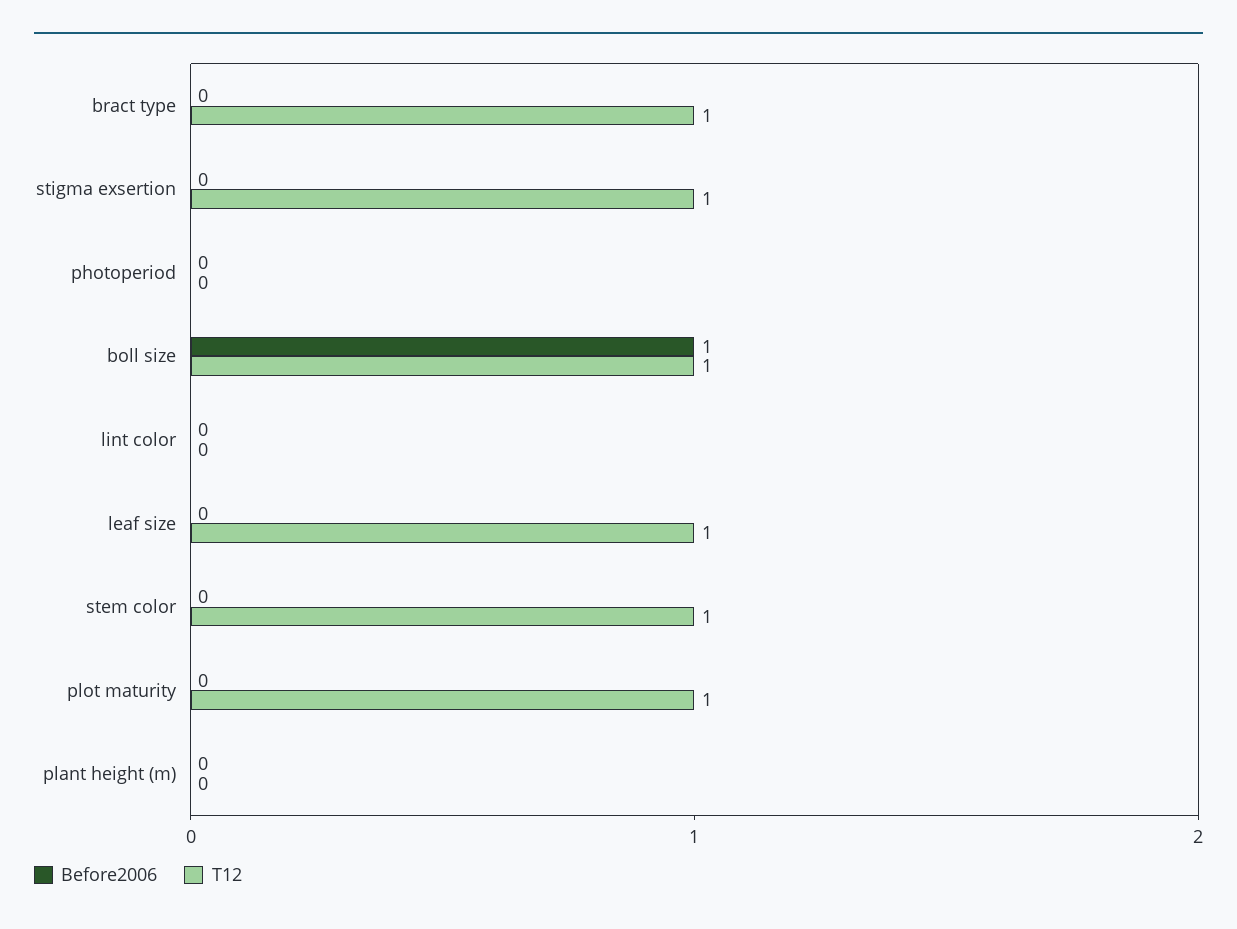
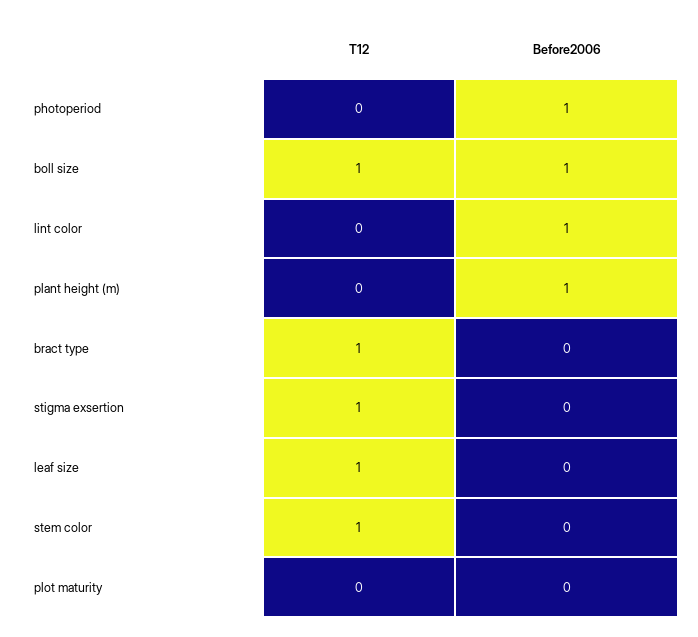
  {
    "Before2006": {
      "bract type": 0,
      "stigma exsertion": 0,
-     "photoperiod": 0,
+     "photoperiod": 1,
      "boll size": 1,
-     "lint color": 0,
+     "lint color": 1,
      "leaf size": 0,
      "stem color": 0,
      "plot maturity": 0,
-     "plant height (m)": 0
+     "plant height (m)": 1
    },
    "T12": {
      "bract type": 1,
      "stigma exsertion": 1,
      "photoperiod": 0,
      "boll size": 1,
      "lint color": 0,
      "leaf size": 1,
      "stem color": 1,
-     "plot maturity": 1,
+     "plot maturity": 0,
      "plant height (m)": 0
    }
  }

